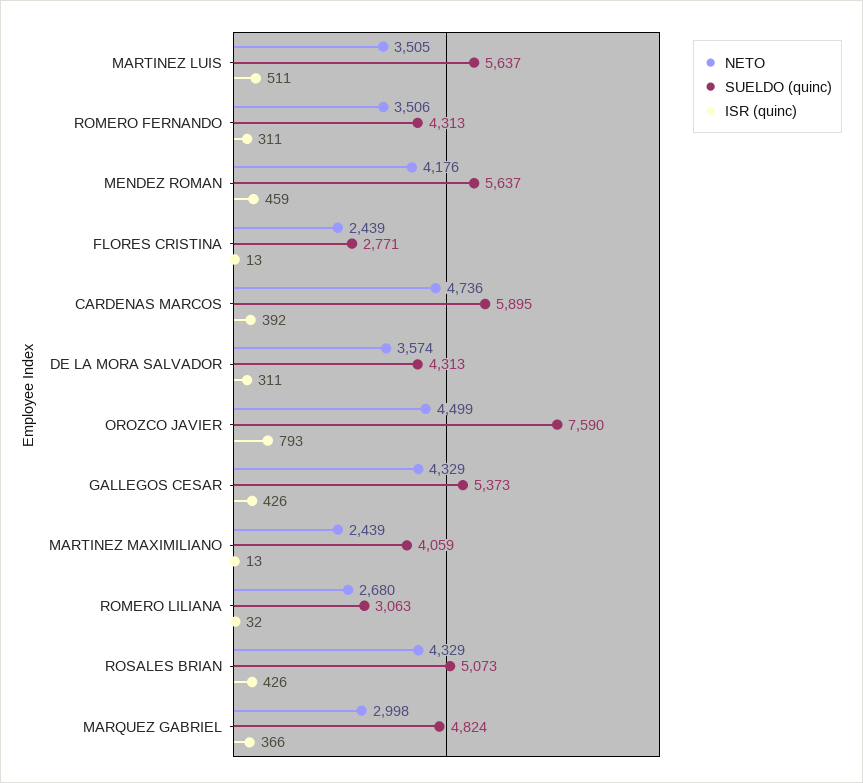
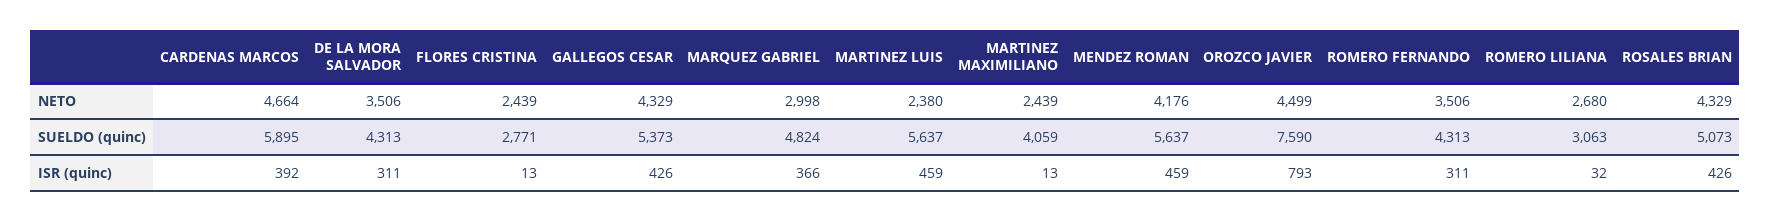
  {
    "NETO": {
-     "MARTINEZ LUIS": 3505,
+     "MARTINEZ LUIS": 2380,
      "ROMERO FERNANDO": 3506,
      "MENDEZ ROMAN": 4176,
      "FLORES CRISTINA": 2439,
-     "CARDENAS MARCOS": 4736,
+     "CARDENAS MARCOS": 4664,
-     "DE LA MORA SALVADOR": 3574,
+     "DE LA MORA SALVADOR": 3506,
      "OROZCO JAVIER": 4499,
      "GALLEGOS CESAR": 4329,
      "MARTINEZ MAXIMILIANO": 2439,
      "ROMERO LILIANA": 2680,
      "ROSALES BRIAN": 4329,
      "MARQUEZ GABRIEL": 2998
    },
    "SUELDO (quinc)": {
      "MARTINEZ LUIS": 5637,
      "ROMERO FERNANDO": 4313,
      "MENDEZ ROMAN": 5637,
      "FLORES CRISTINA": 2771,
      "CARDENAS MARCOS": 5895,
      "DE LA MORA SALVADOR": 4313,
      "OROZCO JAVIER": 7590,
      "GALLEGOS CESAR": 5373,
      "MARTINEZ MAXIMILIANO": 4059,
      "ROMERO LILIANA": 3063,
      "ROSALES BRIAN": 5073,
      "MARQUEZ GABRIEL": 4824
    },
    "ISR (quinc)": {
-     "MARTINEZ LUIS": 511,
+     "MARTINEZ LUIS": 459,
      "ROMERO FERNANDO": 311,
      "MENDEZ ROMAN": 459,
      "FLORES CRISTINA": 13,
      "CARDENAS MARCOS": 392,
      "DE LA MORA SALVADOR": 311,
      "OROZCO JAVIER": 793,
      "GALLEGOS CESAR": 426,
      "MARTINEZ MAXIMILIANO": 13,
      "ROMERO LILIANA": 32,
      "ROSALES BRIAN": 426,
      "MARQUEZ GABRIEL": 366
    }
  }

